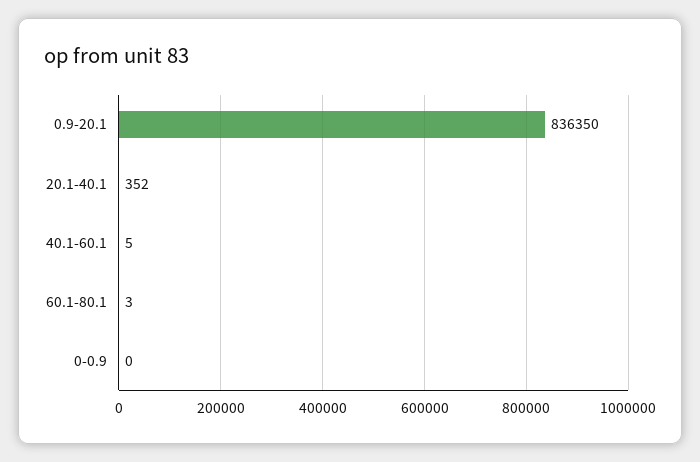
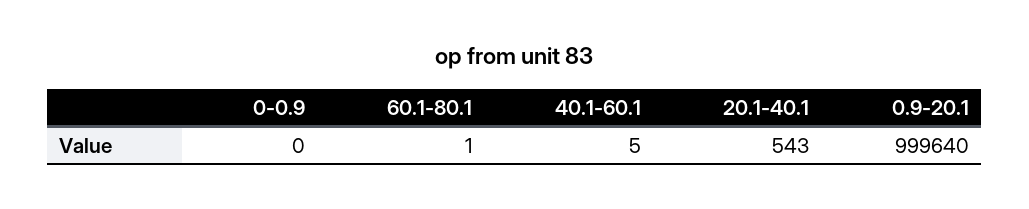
  {
-   "0.9-20.1": 836350,
+   "0.9-20.1": 999640,
-   "20.1-40.1": 352,
+   "20.1-40.1": 543,
    "40.1-60.1": 5,
-   "60.1-80.1": 3,
+   "60.1-80.1": 1,
    "0-0.9": 0
  }

